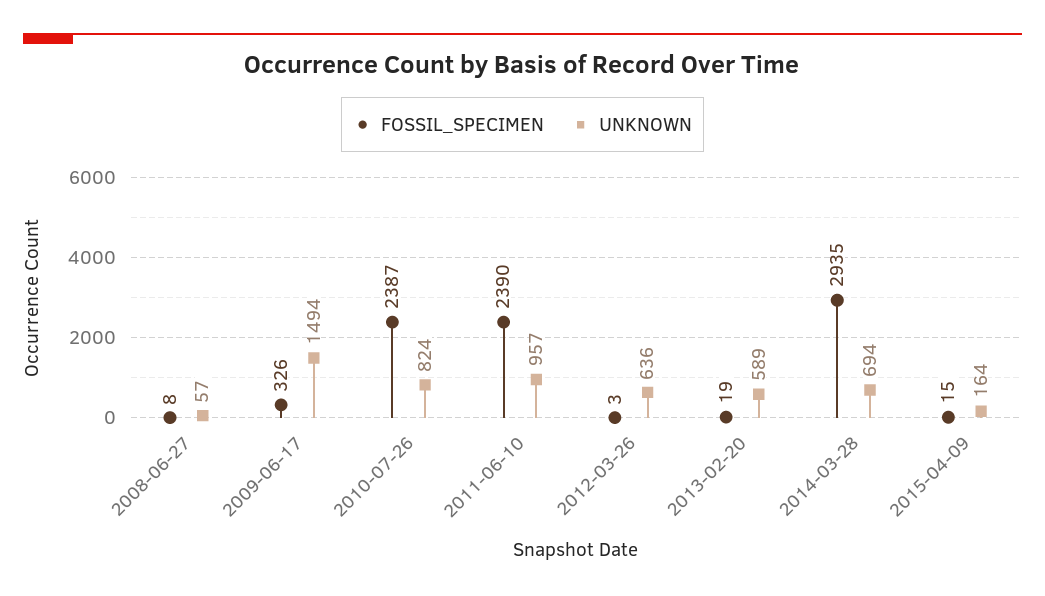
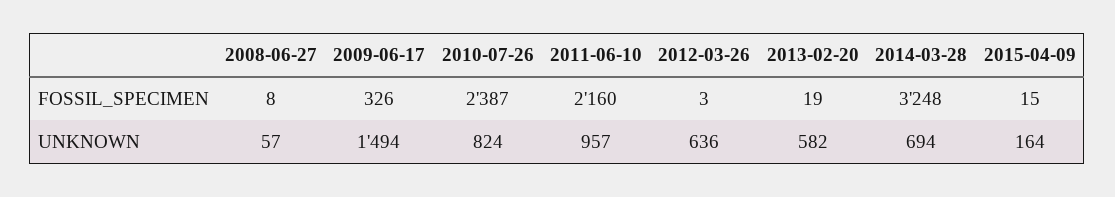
  {
    "FOSSIL_SPECIMEN": {
      "2008-06-27": 8,
      "2009-06-17": 326,
      "2010-07-26": 2387,
-     "2011-06-10": 2390,
+     "2011-06-10": 2160,
      "2012-03-26": 3,
      "2013-02-20": 19,
-     "2014-03-28": 2935,
+     "2014-03-28": 3248,
      "2015-04-09": 15
    },
    "UNKNOWN": {
      "2008-06-27": 57,
      "2009-06-17": 1494,
      "2010-07-26": 824,
      "2011-06-10": 957,
      "2012-03-26": 636,
-     "2013-02-20": 589,
+     "2013-02-20": 582,
      "2014-03-28": 694,
      "2015-04-09": 164
    }
  }

